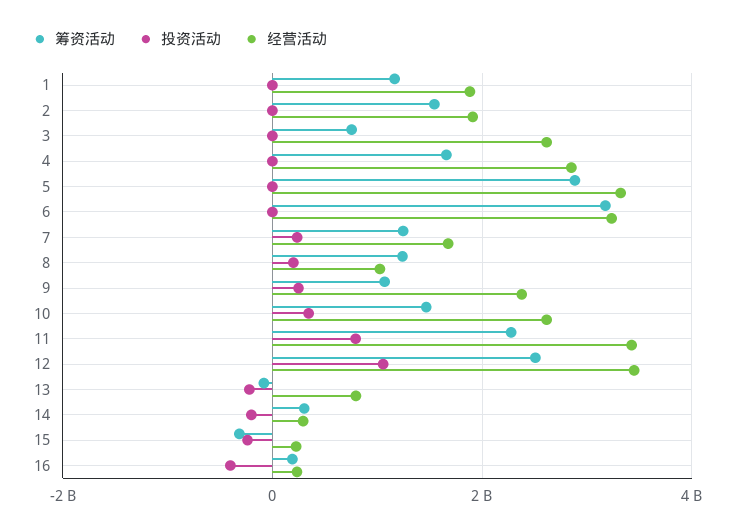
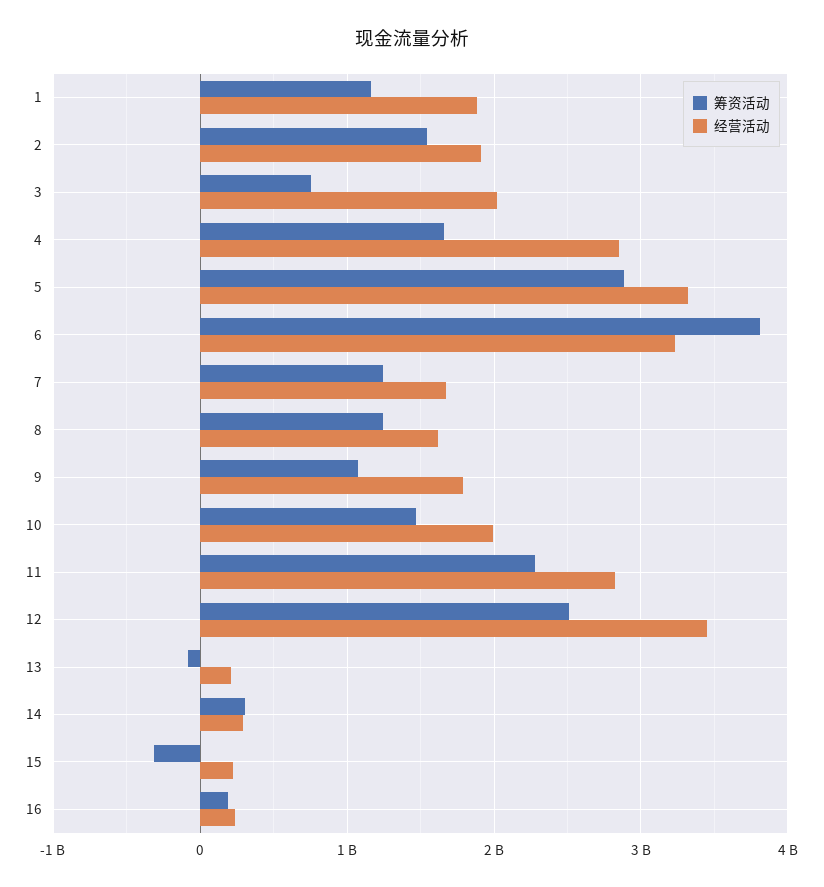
  {
    "筹资活动": {
      "1": 1200000000,
      "2": 1500000000,
      "3": 800000000,
      "4": 1700000000,
      "5": 2900000000,
-     "6": 3200000000,
+     "6": 3800000000,
      "7": 1200000000,
      "8": 1200000000,
      "9": 1100000000,
      "10": 1500000000,
      "11": 2300000000,
      "12": 2500000000,
      "13": -100000000,
      "14": 300000000,
      "15": -300000000,
      "16": 200000000
    },
-   "投资活动": {
-     "1": 0,
-     "2": 0,
-     "3": 0,
-     "4": 0,
-     "5": 0,
-     "6": 0,
-     "7": 200000000,
-     "8": 200000000,
-     "9": 200000000,
-     "10": 400000000,
-     "11": 800000000,
-     "12": 1000000000,
-     "13": -200000000,
-     "14": -200000000,
-     "15": -200000000,
-     "16": -400000000
-   },
    "经营活动": {
      "1": 1900000000,
      "2": 1900000000,
-     "3": 2600000000,
+     "3": 2000000000,
      "4": 2900000000,
      "5": 3300000000,
      "6": 3200000000,
      "7": 1700000000,
-     "8": 1000000000,
+     "8": 1600000000,
-     "9": 2400000000,
+     "9": 1800000000,
-     "10": 2600000000,
+     "10": 2000000000,
-     "11": 3400000000,
+     "11": 2800000000,
      "12": 3400000000,
-     "13": 800000000,
+     "13": 200000000,
      "14": 300000000,
      "15": 200000000,
      "16": 200000000
    }
  }

